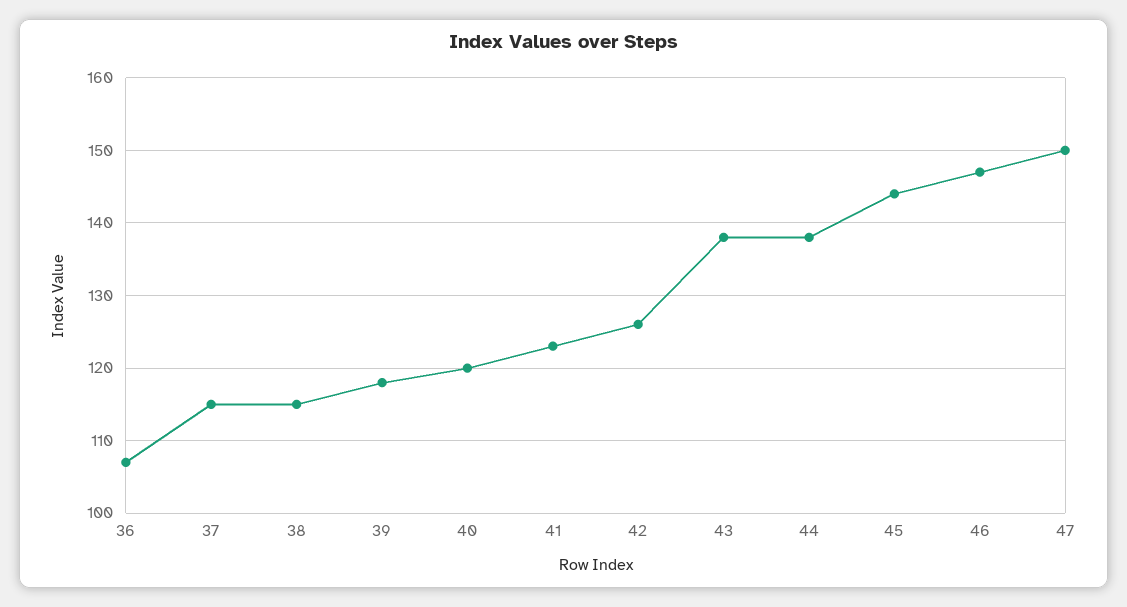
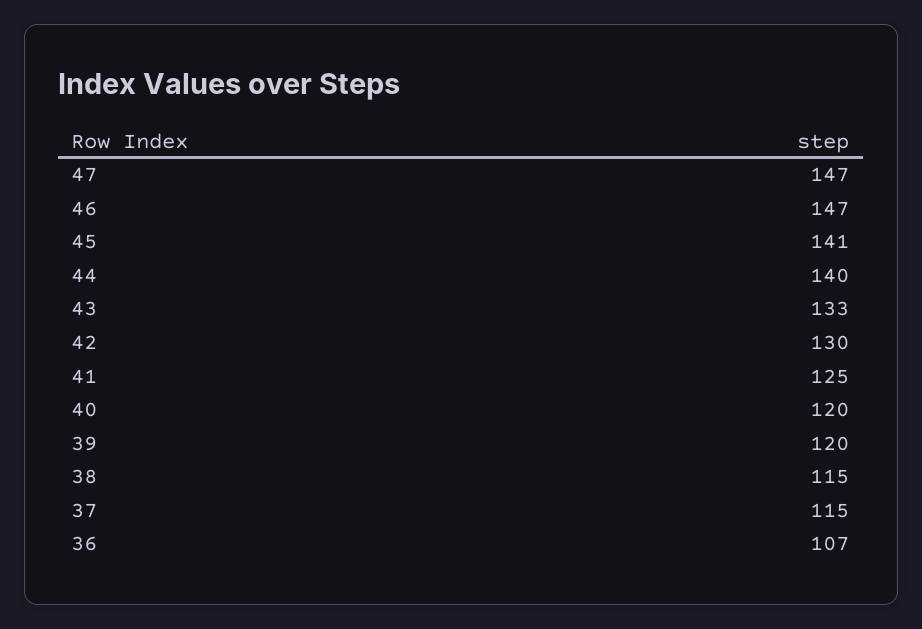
  {
    "36": 107,
    "37": 115,
    "38": 115,
-   "39": 118,
+   "39": 120,
    "40": 120,
-   "41": 123,
+   "41": 125,
-   "42": 126,
+   "42": 130,
-   "43": 138,
+   "43": 133,
-   "44": 138,
+   "44": 140,
-   "45": 144,
+   "45": 141,
    "46": 147,
-   "47": 150
+   "47": 147
  }

